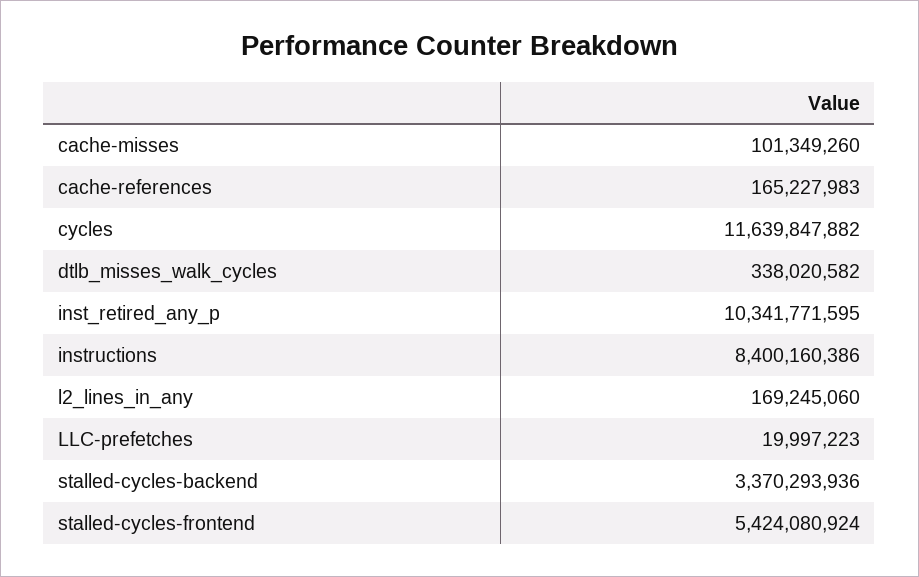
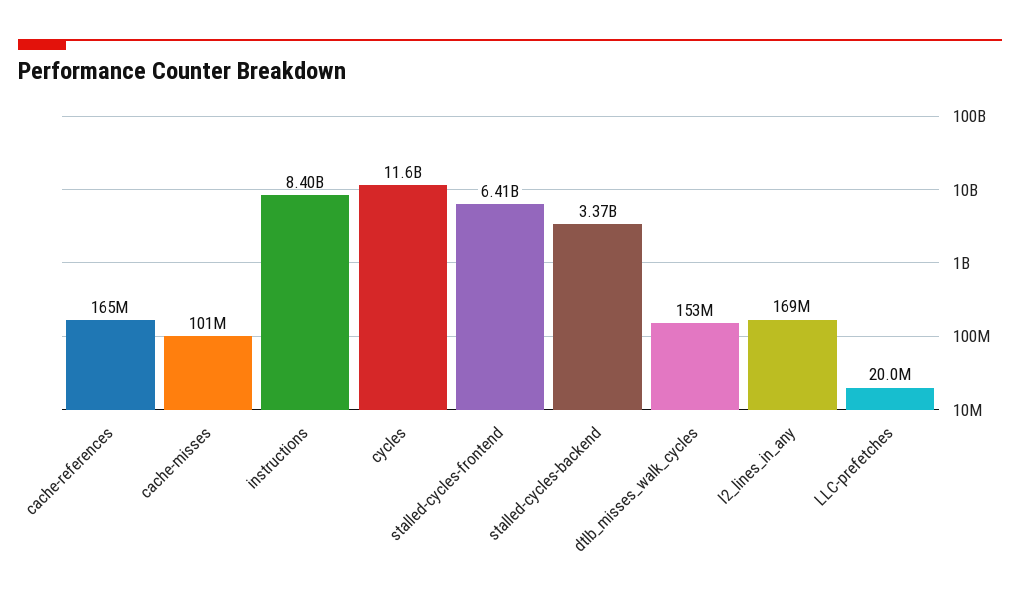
  {
    "cache-misses": 101349260,
    "cache-references": 165227983,
    "cycles": 11639847882,
-   "dtlb_misses_walk_cycles": 338020582,
+   "dtlb_misses_walk_cycles": 153000000,
-   "inst_retired_any_p": 10341771595,
    "instructions": 8400160386,
    "l2_lines_in_any": 169245060,
    "LLC-prefetches": 19997223,
    "stalled-cycles-backend": 3370293936,
-   "stalled-cycles-frontend": 5424080924
+   "stalled-cycles-frontend": 6410000000
  }

